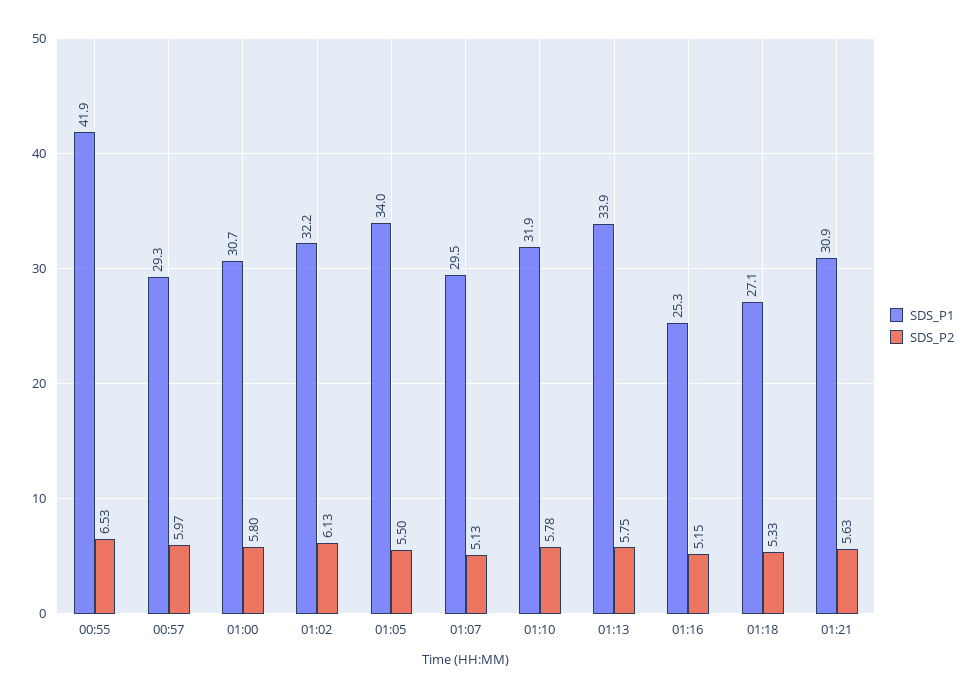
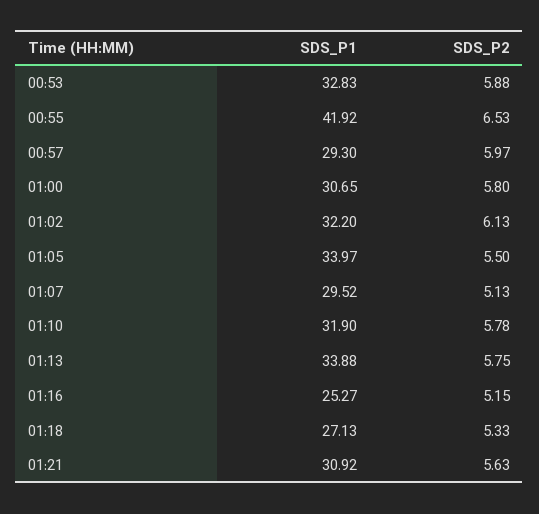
  {
    "SDS_P1": {
      "00:55": 41.92,
      "00:57": 29.3,
      "01:00": 30.65,
      "01:02": 32.2,
      "01:05": 33.97,
      "01:07": 29.52,
      "01:10": 31.9,
      "01:13": 33.88,
      "01:16": 25.27,
      "01:18": 27.13,
-     "01:21": 30.92
+     "01:21": 30.92,
+     "00:53": 32.83
    },
    "SDS_P2": {
      "00:55": 6.53,
      "00:57": 5.97,
      "01:00": 5.8,
      "01:02": 6.13,
      "01:05": 5.5,
      "01:07": 5.13,
      "01:10": 5.78,
      "01:13": 5.75,
      "01:16": 5.15,
      "01:18": 5.33,
-     "01:21": 5.63
+     "01:21": 5.63,
+     "00:53": 5.88
    }
  }

